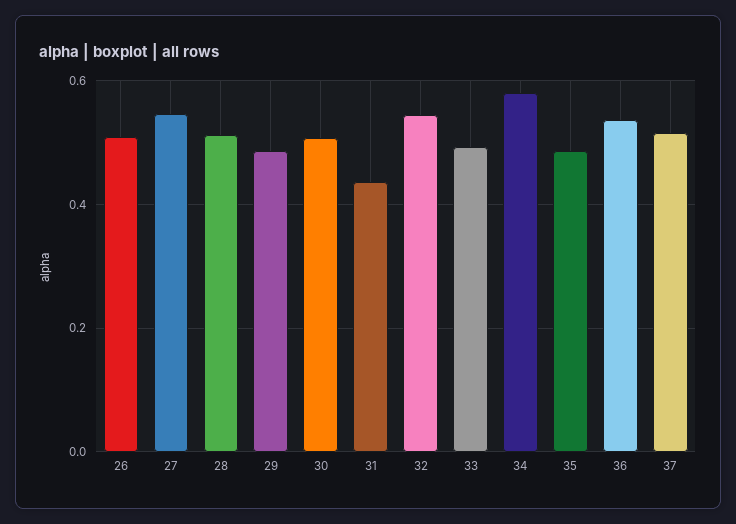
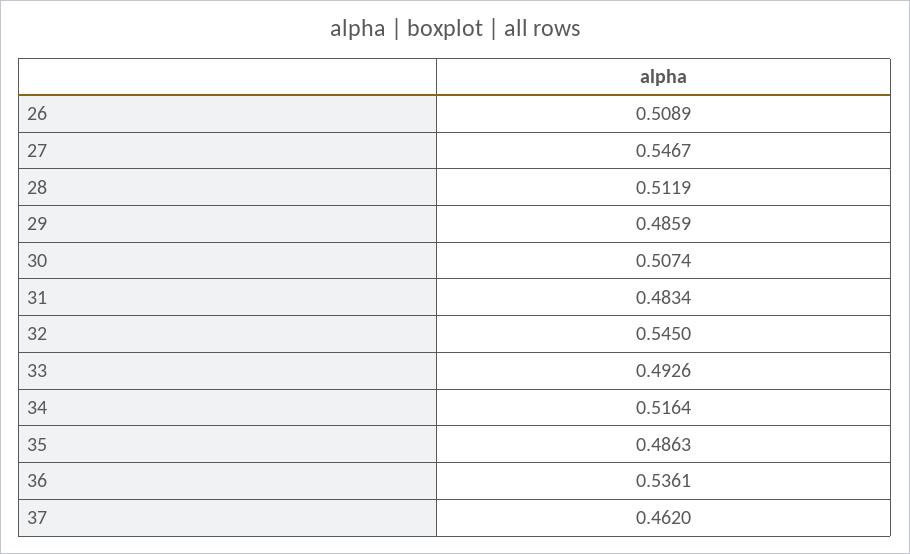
  {
    "26": 0.5089,
    "27": 0.5467,
    "28": 0.5119,
    "29": 0.4859,
    "30": 0.5074,
-   "31": 0.44,
+   "31": 0.4834,
    "32": 0.545,
    "33": 0.4926,
-   "34": 0.58,
+   "34": 0.5164,
    "35": 0.4863,
    "36": 0.5361,
-   "37": 0.52
+   "37": 0.462
  }

